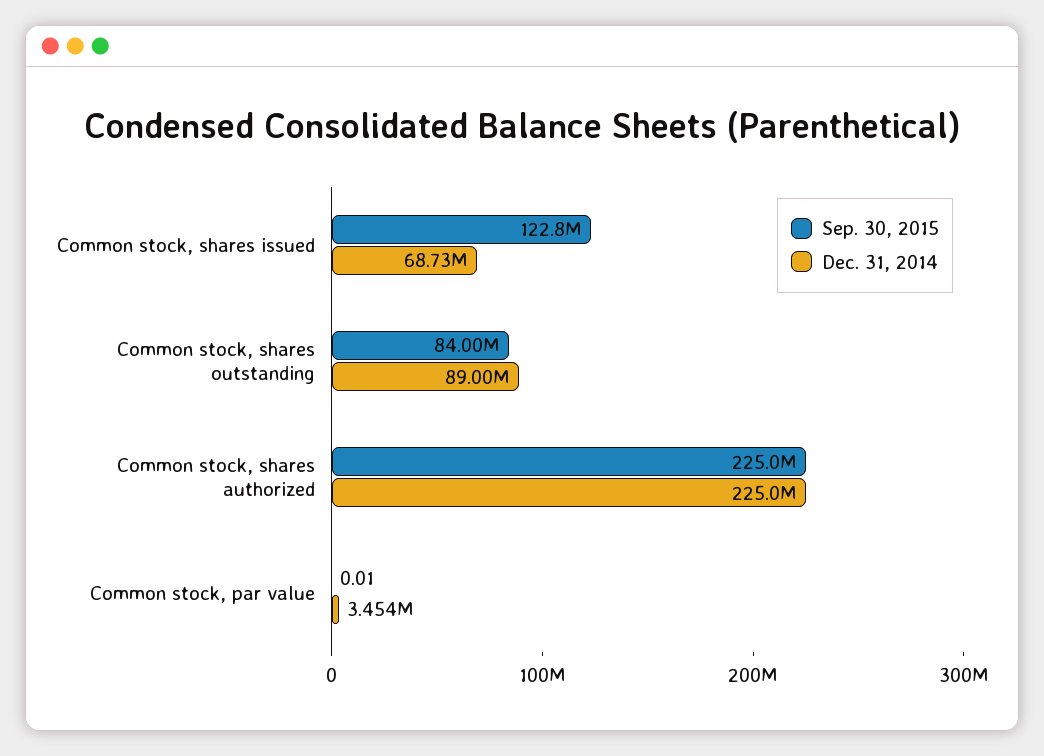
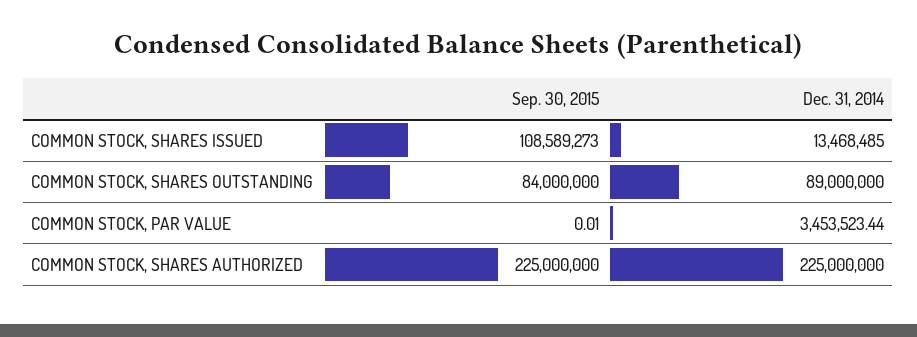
  {
    "Sep. 30, 2015": {
-     "Common stock, shares issued": 122800000,
+     "Common stock, shares issued": 108589273,
      "Common stock, shares outstanding": 84000000,
      "Common stock, shares authorized": 225000000,
      "Common stock, par value": 0.01
    },
    "Dec. 31, 2014": {
-     "Common stock, shares issued": 68730000,
+     "Common stock, shares issued": 13468485,
      "Common stock, shares outstanding": 89000000,
      "Common stock, shares authorized": 225000000,
      "Common stock, par value": 3453523.44
    }
  }

